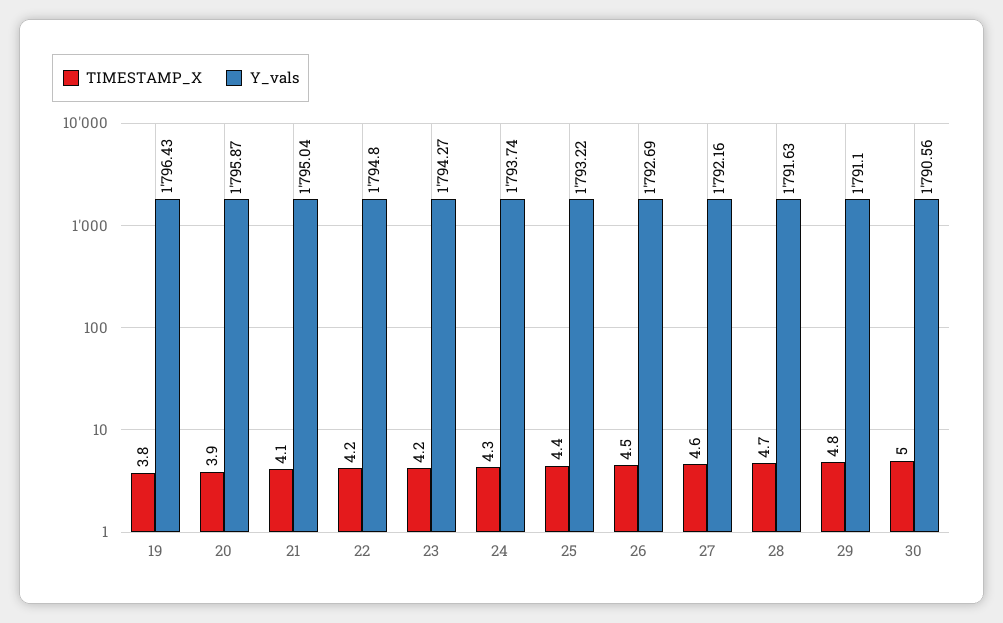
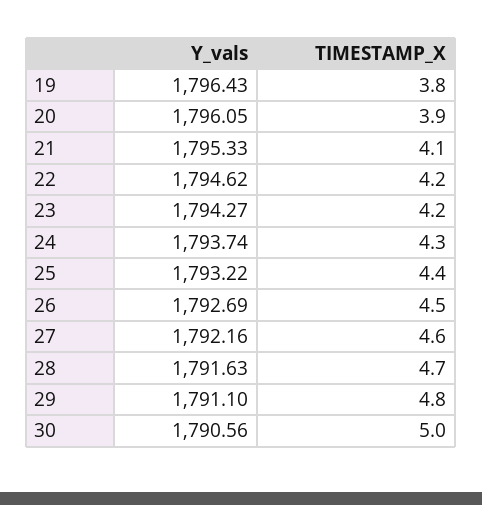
  {
    "TIMESTAMP_X": {
      "19": 3.8,
      "20": 3.9,
      "21": 4.1,
      "22": 4.2,
      "23": 4.2,
      "24": 4.3,
      "25": 4.4,
      "26": 4.5,
      "27": 4.6,
      "28": 4.7,
      "29": 4.8,
      "30": 5
    },
    "Y_vals": {
      "19": 1796.43,
-     "20": 1795.87,
+     "20": 1796.05,
-     "21": 1795.04,
+     "21": 1795.33,
-     "22": 1794.8,
+     "22": 1794.62,
      "23": 1794.27,
      "24": 1793.74,
      "25": 1793.22,
      "26": 1792.69,
      "27": 1792.16,
      "28": 1791.63,
      "29": 1791.1,
      "30": 1790.56
    }
  }

